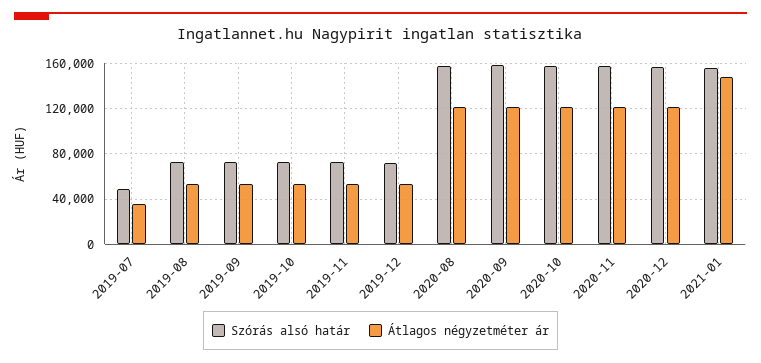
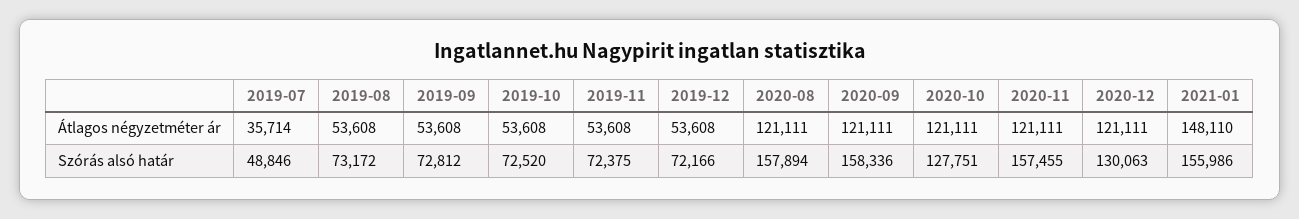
  {
    "Szórás alsó határ": {
      "2019-07": 48846,
      "2019-08": 73172,
      "2019-09": 72812,
      "2019-10": 72520,
      "2019-11": 72375,
      "2019-12": 72166,
      "2020-08": 157894,
      "2020-09": 158336,
-     "2020-10": 160000,
+     "2020-10": 127751,
      "2020-11": 157455,
-     "2020-12": 160000,
+     "2020-12": 130063,
      "2021-01": 155986
    },
    "Átlagos négyzetméter ár": {
      "2019-07": 35714,
      "2019-08": 53608,
      "2019-09": 53608,
      "2019-10": 53608,
      "2019-11": 53608,
      "2019-12": 53608,
      "2020-08": 121111,
      "2020-09": 121111,
      "2020-10": 121111,
      "2020-11": 121111,
      "2020-12": 121111,
      "2021-01": 148110
    }
  }

